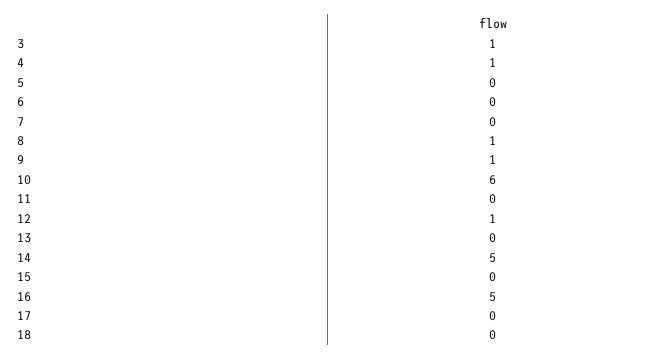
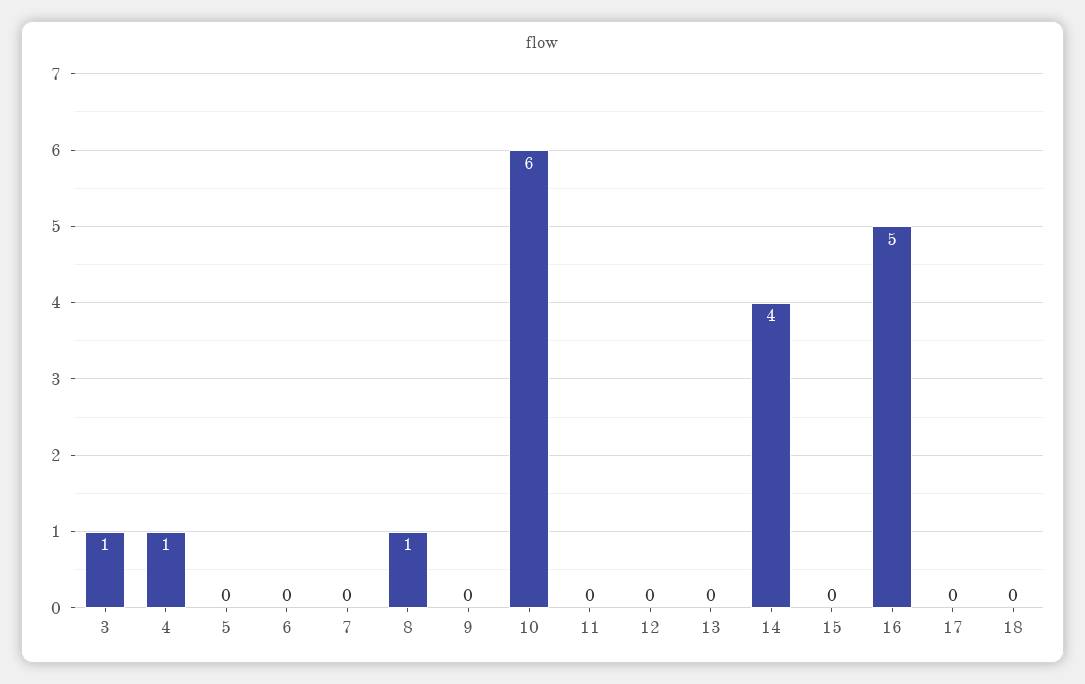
  {
    "3": 1,
    "4": 1,
    "5": 0,
    "6": 0,
    "7": 0,
    "8": 1,
-   "9": 1,
+   "9": 0,
    "10": 6,
    "11": 0,
-   "12": 1,
+   "12": 0,
    "13": 0,
-   "14": 5,
+   "14": 4,
    "15": 0,
    "16": 5,
    "17": 0,
    "18": 0
  }

